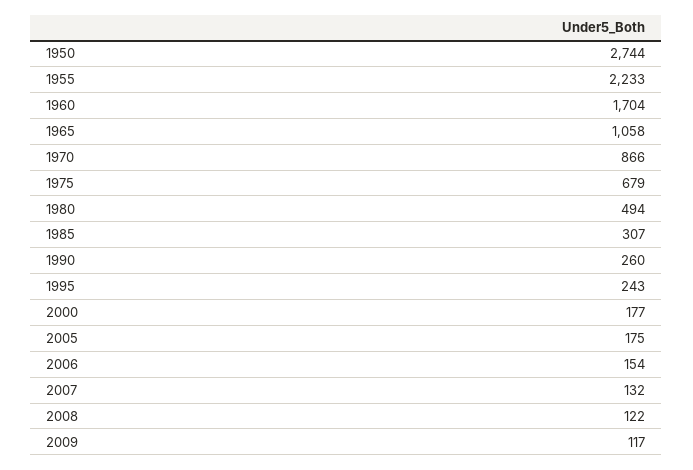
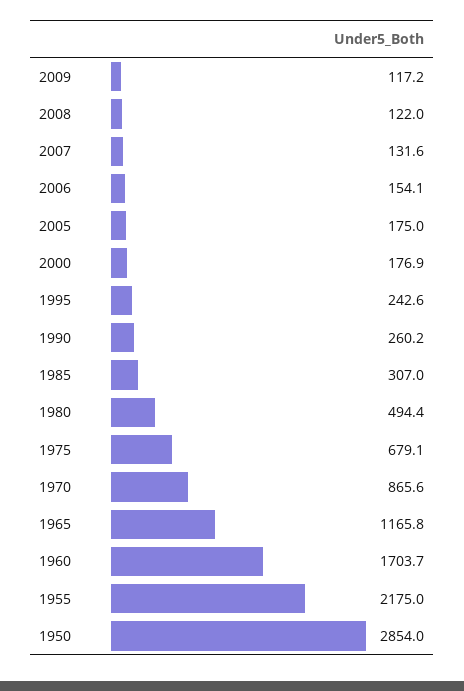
  {
-   "1950": 2744,
+   "1950": 2854,
-   "1955": 2233,
+   "1955": 2175,
    "1960": 1703.7,
-   "1965": 1058,
+   "1965": 1165.8,
    "1970": 865.6,
    "1975": 679.1,
    "1980": 494.4,
    "1985": 307,
    "1990": 260.2,
    "1995": 242.6,
    "2000": 176.9,
    "2005": 175,
    "2006": 154.1,
    "2007": 131.6,
    "2008": 122,
    "2009": 117.2
  }

